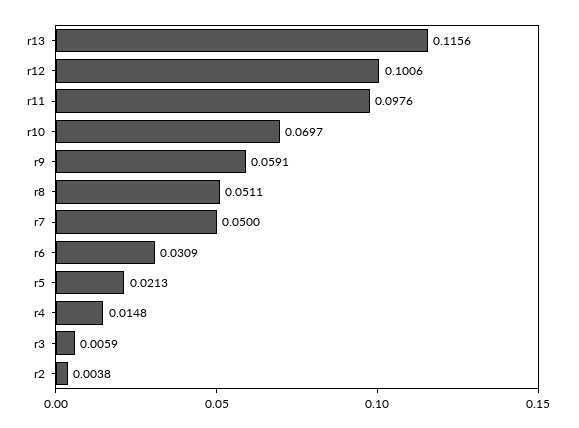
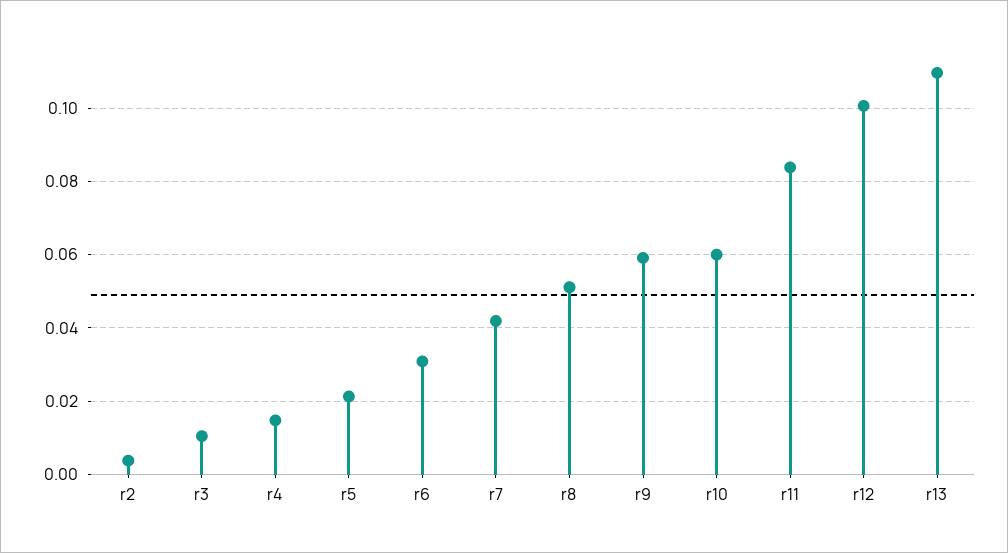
  {
-   "r13": 0.1156,
+   "r13": 0.11,
    "r12": 0.1006,
-   "r11": 0.0976,
+   "r11": 0.084,
-   "r10": 0.0697,
+   "r10": 0.06,
    "r9": 0.0591,
    "r8": 0.0511,
-   "r7": 0.05,
+   "r7": 0.042,
    "r6": 0.0309,
    "r5": 0.0213,
    "r4": 0.0148,
-   "r3": 0.0059,
+   "r3": 0.01,
    "r2": 0.0038
  }

